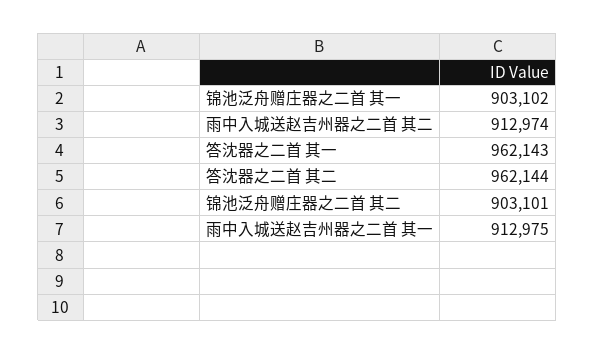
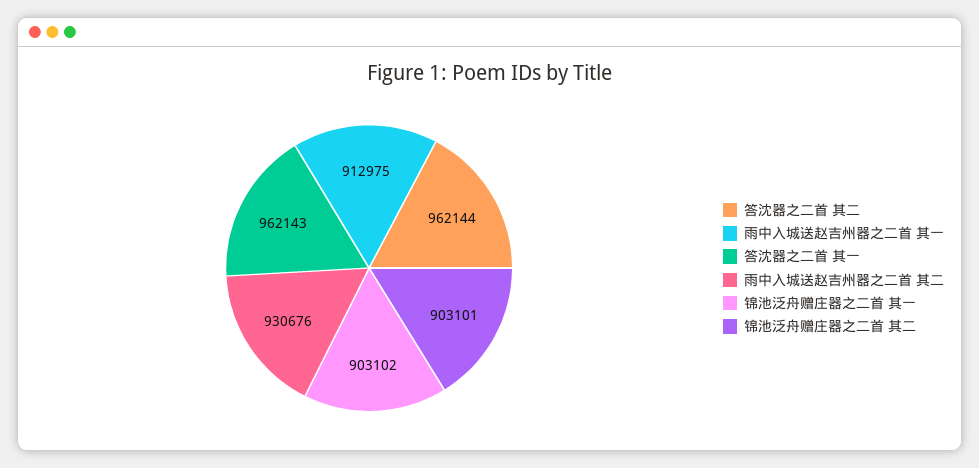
  {
    "锦池泛舟赠庄器之二首 其一": 903102,
-   "雨中入城送赵吉州器之二首 其二": 912974,
+   "雨中入城送赵吉州器之二首 其二": 930676,
    "答沈器之二首 其一": 962143,
    "答沈器之二首 其二": 962144,
    "锦池泛舟赠庄器之二首 其二": 903101,
    "雨中入城送赵吉州器之二首 其一": 912975
  }

